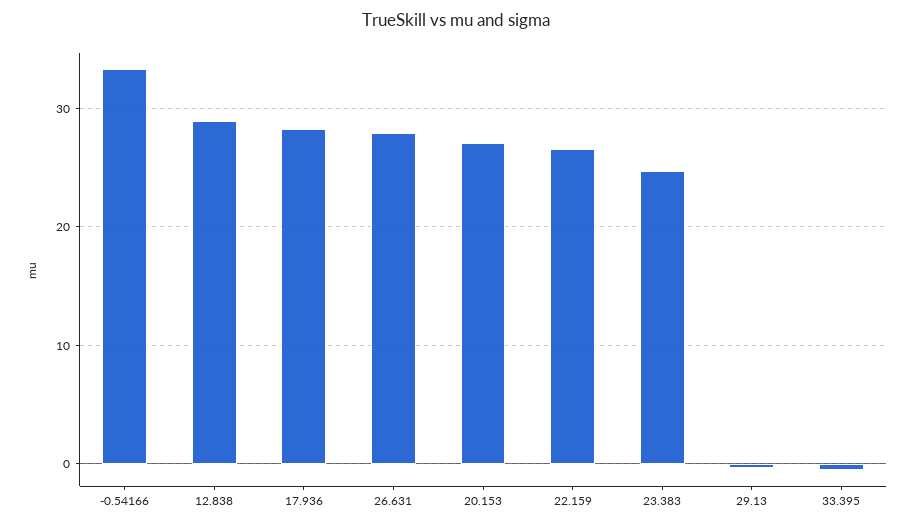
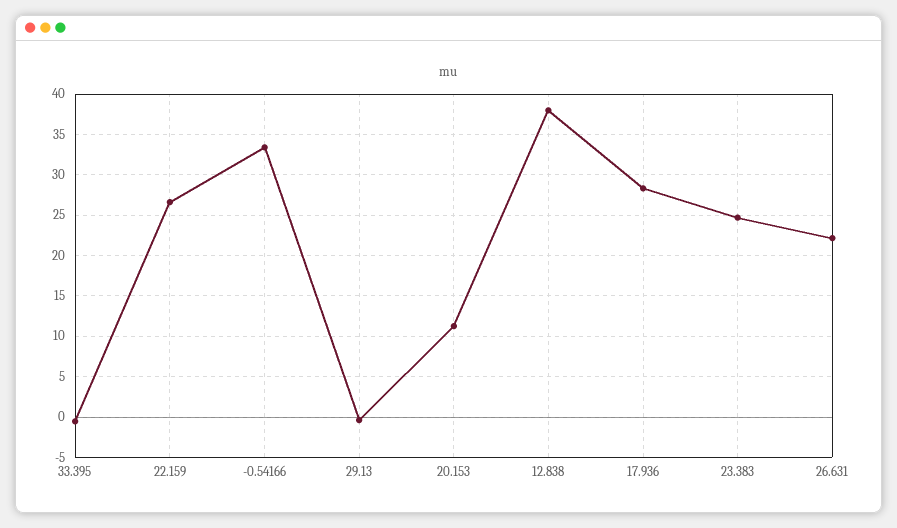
  {
    "-0.54166": 33,
-   "12.838": 29,
+   "12.838": 38,
    "17.936": 28,
-   "26.631": 28,
+   "26.631": 22,
-   "20.153": 27,
+   "20.153": 11,
    "22.159": 27,
    "23.383": 25,
    "29.13": 0,
    "33.395": -1
  }

